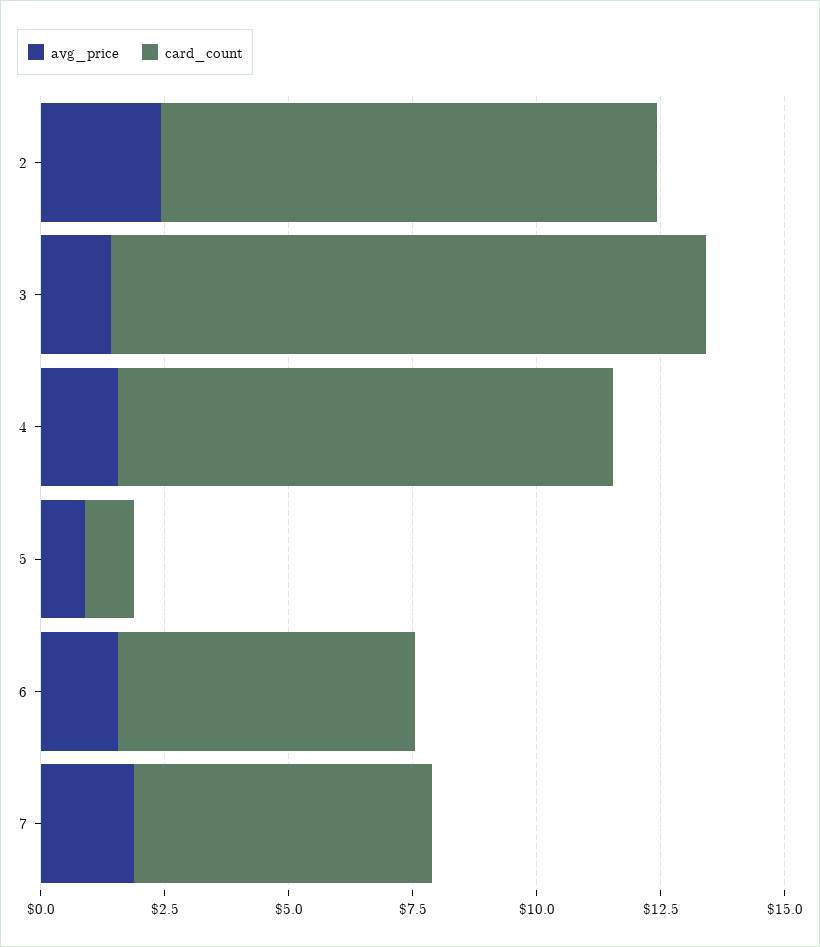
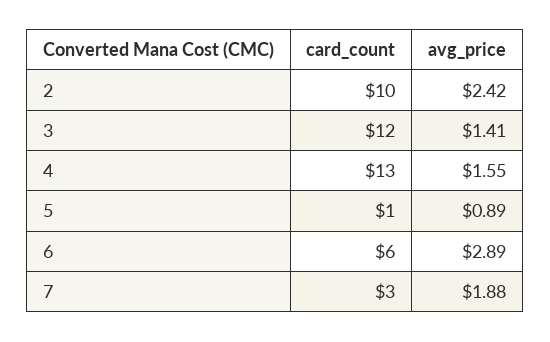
  {
    "avg_price": {
      "2": 2.42,
      "3": 1.41,
      "4": 1.55,
      "5": 0.89,
-     "6": 1.5,
+     "6": 2.89,
      "7": 1.88
    },
    "card_count": {
      "2": 10,
      "3": 12,
-     "4": 10,
+     "4": 13,
      "5": 1,
      "6": 6,
-     "7": 6
+     "7": 3
    }
  }

